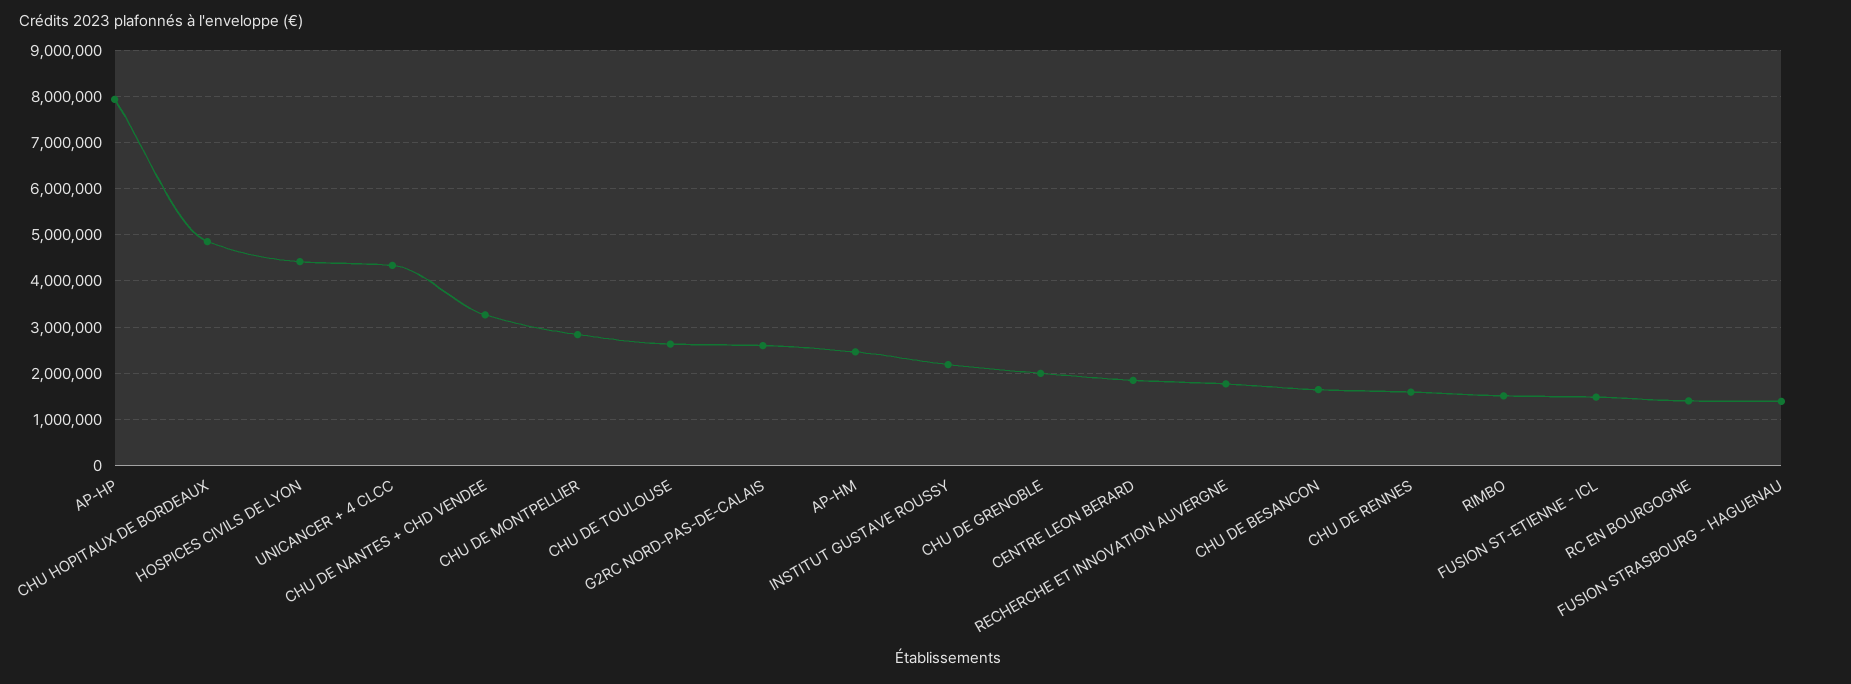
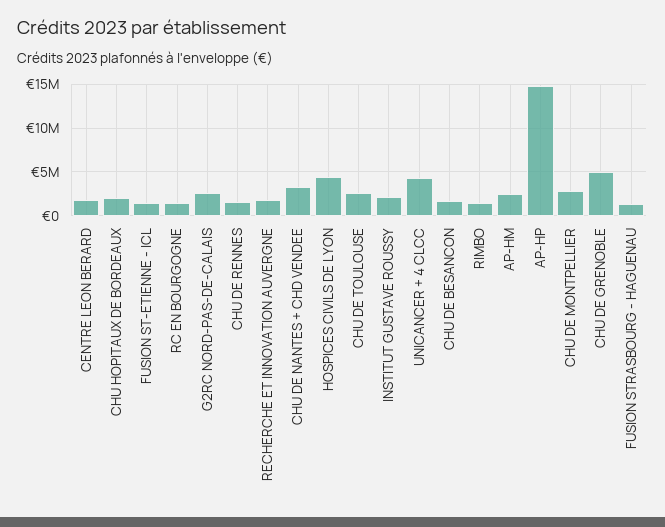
  {
-   "AP-HP": 8000000,
+   "AP-HP": 15000000,
-   "CHU HOPITAUX DE BORDEAUX": 4800000,
+   "CHU HOPITAUX DE BORDEAUX": 2000000,
    "HOSPICES CIVILS DE LYON": 4400000,
    "UNICANCER + 4 CLCC": 4400000,
    "CHU DE NANTES + CHD VENDEE": 3200000,
    "CHU DE MONTPELLIER": 2800000,
    "CHU DE TOULOUSE": 2600000,
    "G2RC NORD-PAS-DE-CALAIS": 2600000,
    "AP-HM": 2400000,
    "INSTITUT GUSTAVE ROUSSY": 2200000,
-   "CHU DE GRENOBLE": 2000000,
+   "CHU DE GRENOBLE": 5000000,
    "CENTRE LEON BERARD": 1800000,
    "RECHERCHE ET INNOVATION AUVERGNE": 1800000,
    "CHU DE BESANCON": 1600000,
    "CHU DE RENNES": 1600000,
    "RIMBO": 1600000,
    "FUSION ST-ETIENNE - ICL": 1400000,
    "RC EN BOURGOGNE": 1400000,
    "FUSION STRASBOURG - HAGUENAU": 1400000
  }

